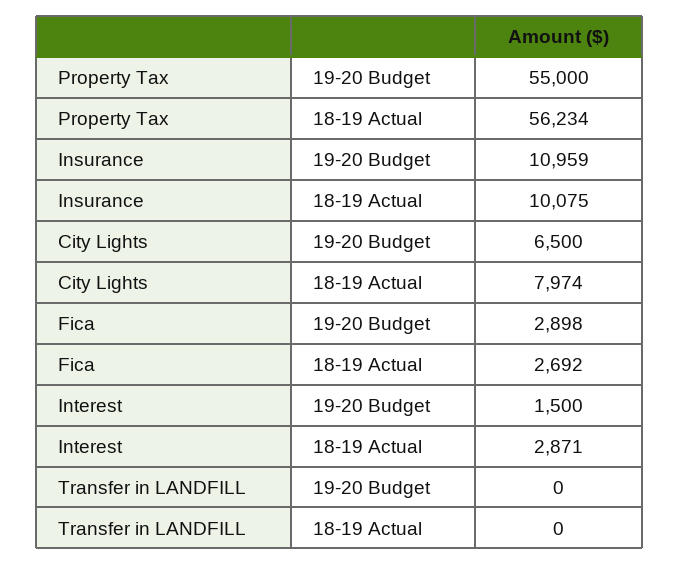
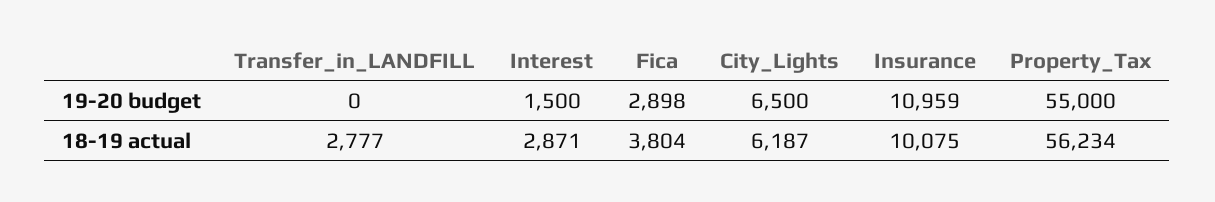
  {
    "Property Tax": {
      "19-20 Budget": 55000,
      "18-19 Actual": 56234
    },
    "Insurance": {
      "19-20 Budget": 10959,
      "18-19 Actual": 10075
    },
    "City Lights": {
      "19-20 Budget": 6500,
-     "18-19 Actual": 7974
+     "18-19 Actual": 6187
    },
    "Fica": {
      "19-20 Budget": 2898,
-     "18-19 Actual": 2692
+     "18-19 Actual": 3804
    },
    "Interest": {
      "19-20 Budget": 1500,
      "18-19 Actual": 2871
    },
    "Transfer in LANDFILL": {
      "19-20 Budget": 0,
-     "18-19 Actual": 0
+     "18-19 Actual": 2777
    }
  }

